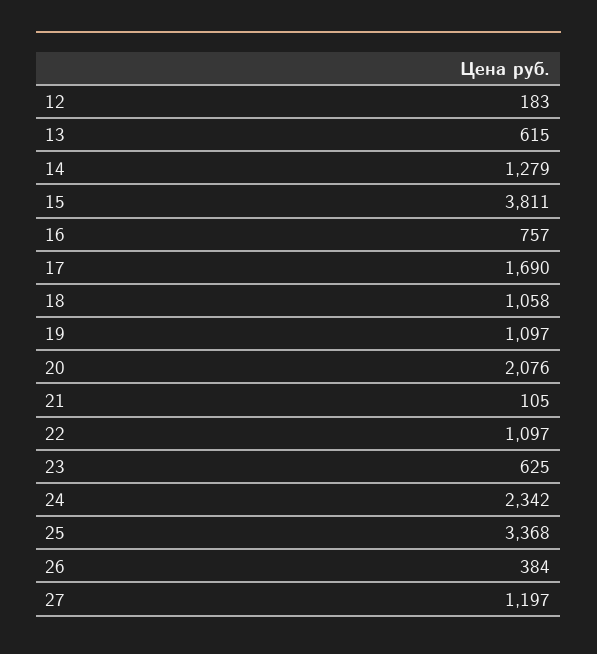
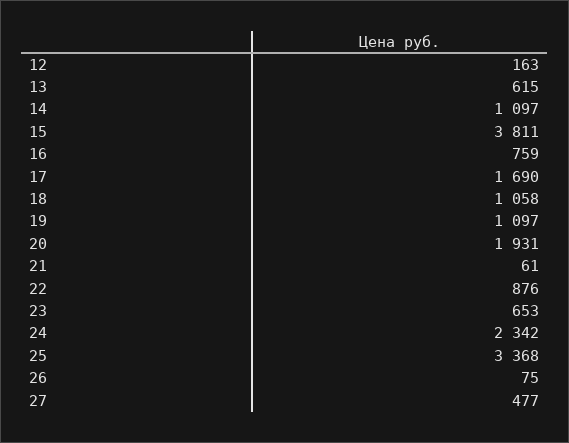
  {
-   "12": 183,
+   "12": 163,
    "13": 615,
-   "14": 1279,
+   "14": 1097,
    "15": 3811,
-   "16": 757,
+   "16": 759,
    "17": 1690,
    "18": 1058,
    "19": 1097,
-   "20": 2076,
+   "20": 1931,
-   "21": 105,
+   "21": 61,
-   "22": 1097,
+   "22": 876,
-   "23": 625,
+   "23": 653,
    "24": 2342,
    "25": 3368,
-   "26": 384,
+   "26": 75,
-   "27": 1197
+   "27": 477
  }

